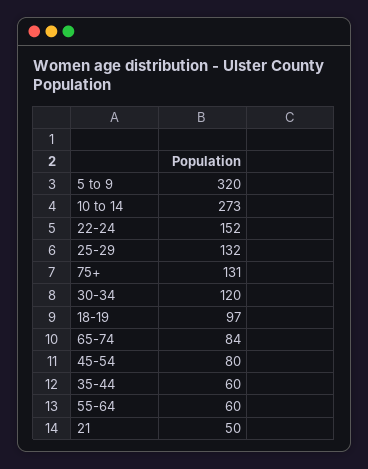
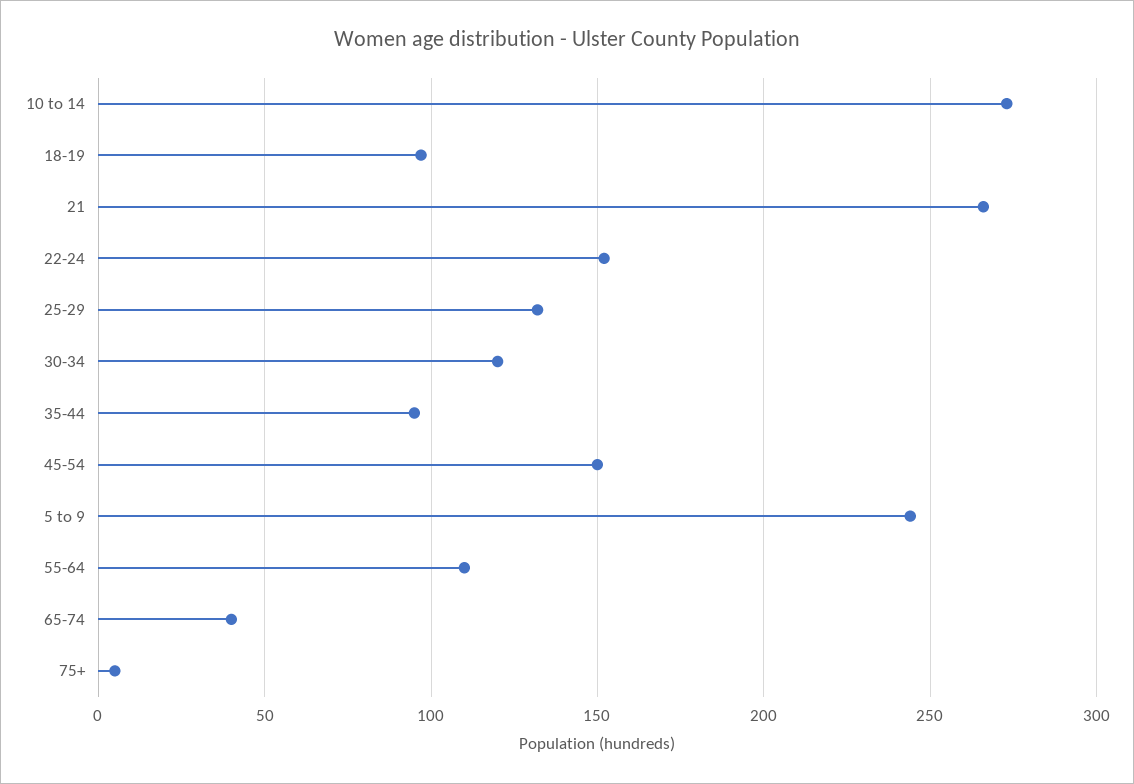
  {
-   "5 to 9": 320,
+   "5 to 9": 245,
    "10 to 14": 273,
    "22-24": 152,
    "25-29": 132,
-   "75+": 131,
+   "75+": 5,
    "30-34": 120,
    "18-19": 97,
-   "65-74": 84,
+   "65-74": 40,
-   "45-54": 80,
+   "45-54": 150,
-   "35-44": 60,
+   "35-44": 95,
-   "55-64": 60,
+   "55-64": 110,
-   "21": 50
+   "21": 265
  }

